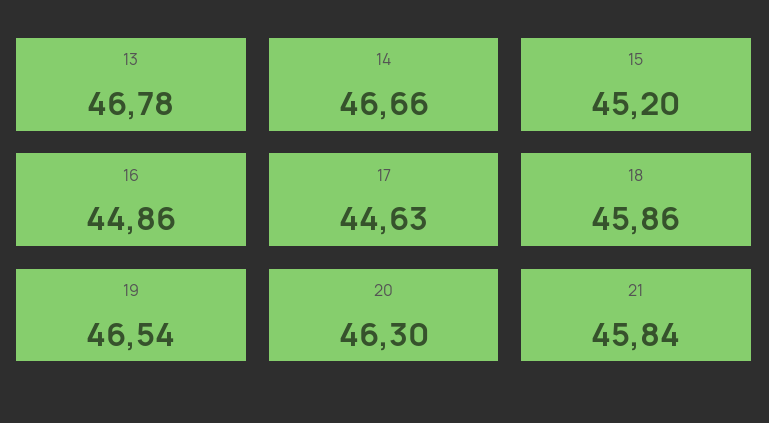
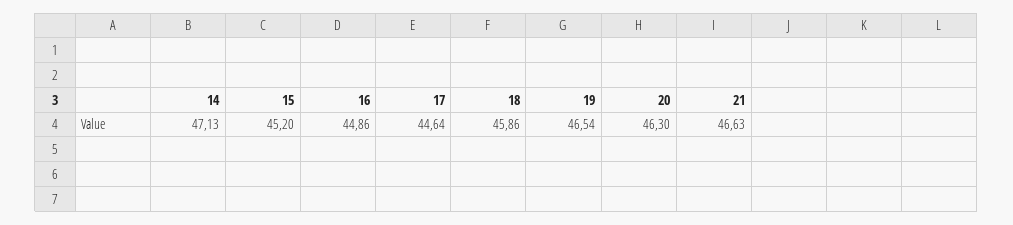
  {
-   "13": 46.78,
-   "14": 46.66,
+   "14": 47.13,
    "15": 45.2,
    "16": 44.86,
-   "17": 44.63,
+   "17": 44.64,
    "18": 45.86,
    "19": 46.54,
    "20": 46.3,
-   "21": 45.84
+   "21": 46.63
  }

